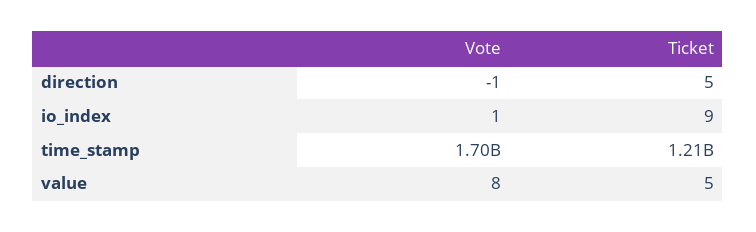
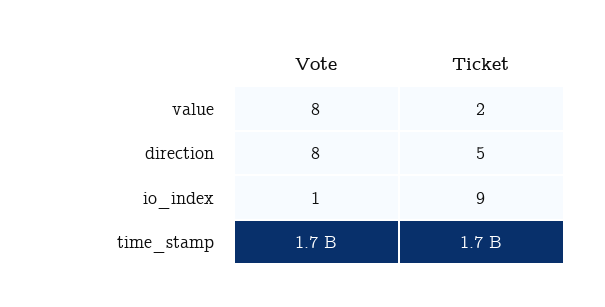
  {
    "Vote": {
-     "direction": -1,
+     "direction": 8,
      "io_index": 1,
      "time_stamp": 1700000000,
      "value": 8
    },
    "Ticket": {
      "direction": 5,
      "io_index": 9,
-     "time_stamp": 1210000000,
+     "time_stamp": 1700000000,
-     "value": 5
+     "value": 2
    }
  }

